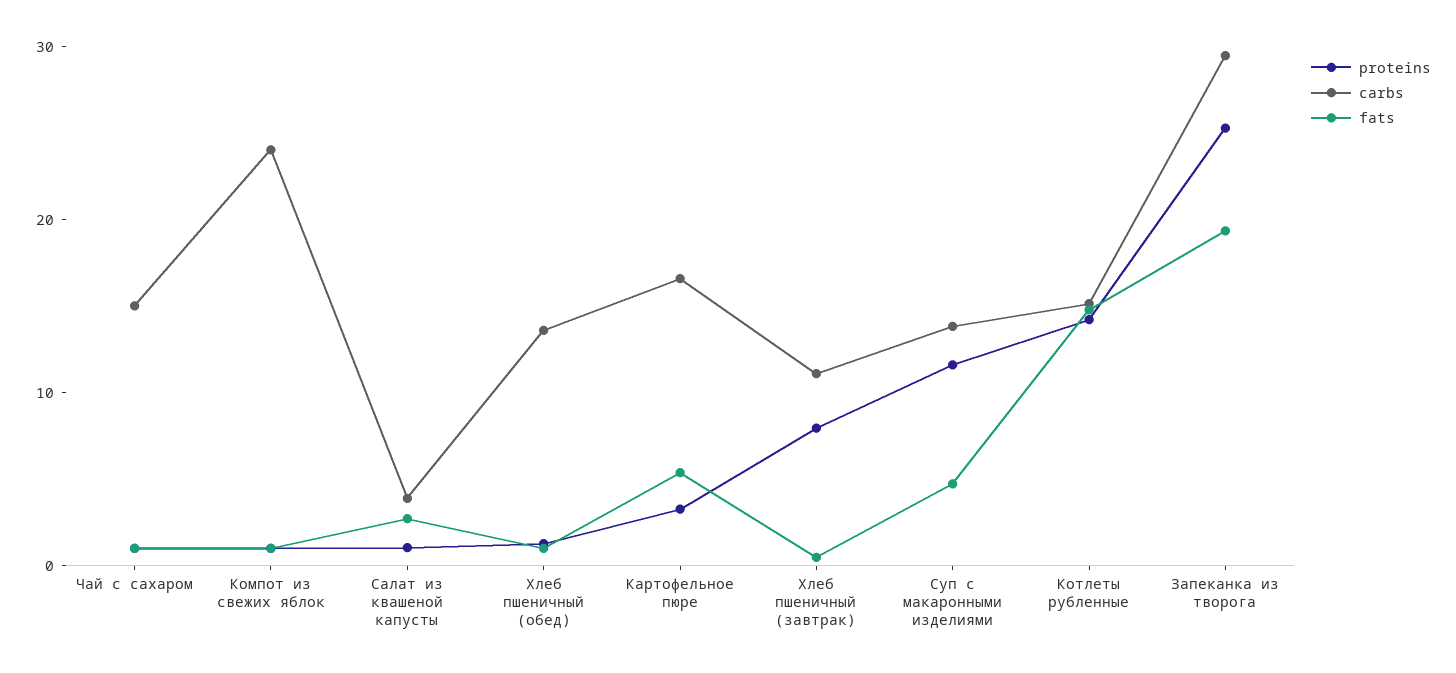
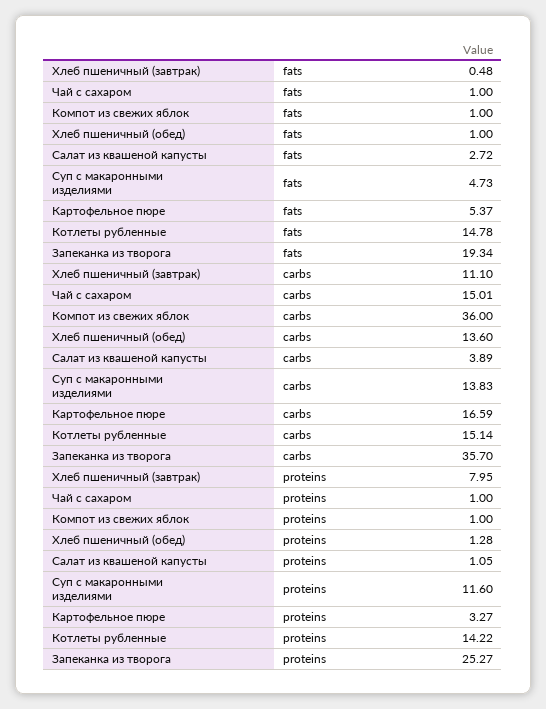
  {
    "proteins": {
      "Чай с сахаром": 1,
      "Компот из свежих яблок": 1,
      "Салат из квашеной капусты": 1.05,
      "Хлеб пшеничный (обед)": 1.28,
      "Картофельное пюре": 3.27,
      "Хлеб пшеничный (завтрак)": 7.95,
      "Суп с макаронными изделиями": 11.6,
      "Котлеты рубленные": 14.22,
      "Запеканка из творога": 25.27
    },
    "carbs": {
      "Чай с сахаром": 15.01,
-     "Компот из свежих яблок": 24,
+     "Компот из свежих яблок": 36,
      "Салат из квашеной капусты": 3.89,
      "Хлеб пшеничный (обед)": 13.6,
      "Картофельное пюре": 16.59,
      "Хлеб пшеничный (завтрак)": 11.1,
      "Суп с макаронными изделиями": 13.83,
      "Котлеты рубленные": 15.14,
-     "Запеканка из творога": 30
+     "Запеканка из творога": 35.7
    },
    "fats": {
      "Чай с сахаром": 1,
      "Компот из свежих яблок": 1,
      "Салат из квашеной капусты": 2.72,
      "Хлеб пшеничный (обед)": 1,
      "Картофельное пюре": 5.37,
      "Хлеб пшеничный (завтрак)": 0.48,
      "Суп с макаронными изделиями": 4.73,
      "Котлеты рубленные": 14.78,
      "Запеканка из творога": 19.34
    }
  }

